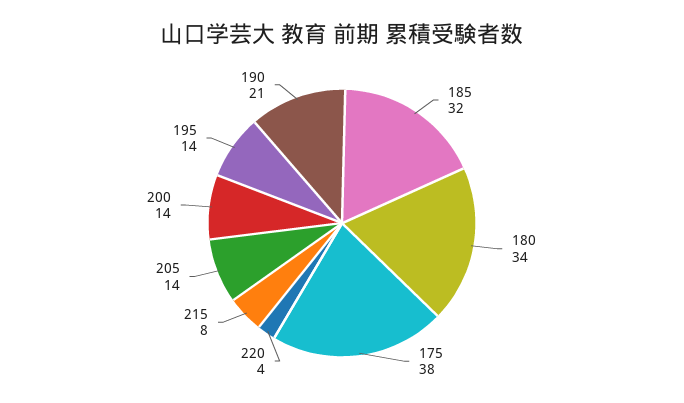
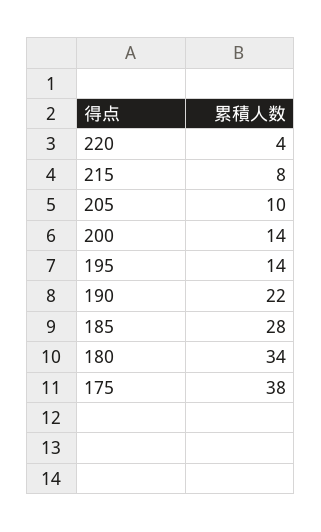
  {
-   "185": 32,
+   "185": 28,
    "180": 34,
    "175": 38,
    "220": 4,
    "215": 8,
-   "205": 14,
+   "205": 10,
    "200": 14,
    "195": 14,
-   "190": 21
+   "190": 22
  }

